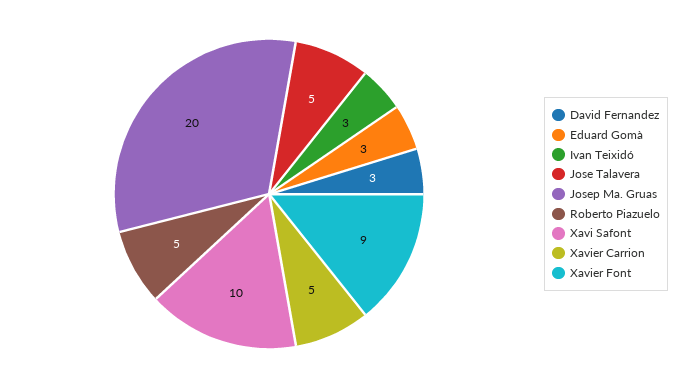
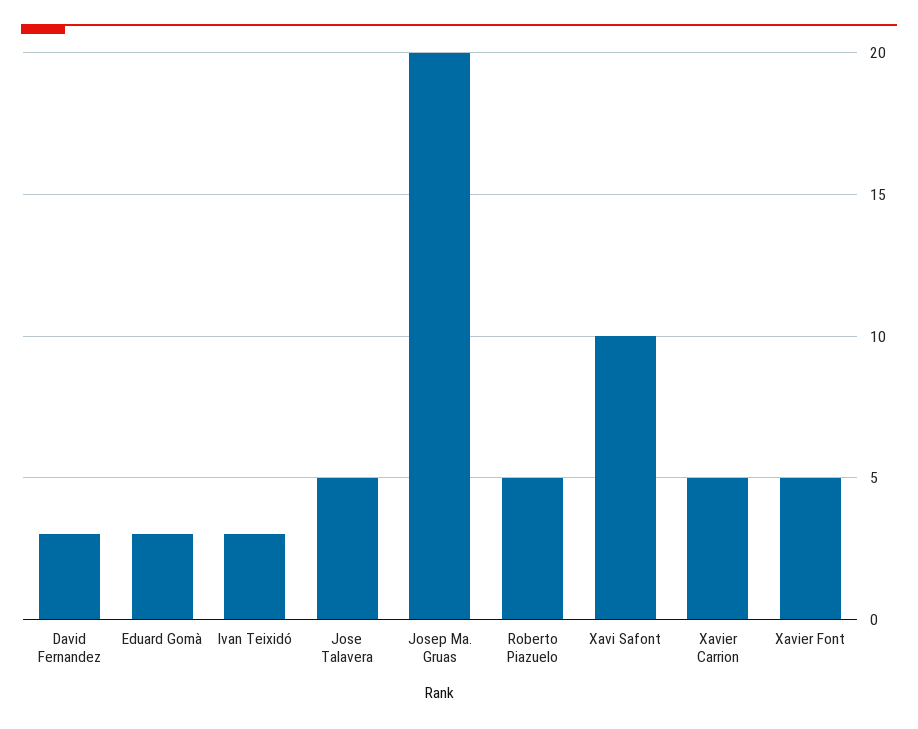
  {
    "David Fernandez": 3,
    "Eduard Gomà": 3,
    "Ivan Teixidó": 3,
    "Jose Talavera": 5,
    "Josep Ma. Gruas": 20,
    "Roberto Piazuelo": 5,
    "Xavi Safont": 10,
    "Xavier Carrion": 5,
-   "Xavier Font": 9
+   "Xavier Font": 5
  }

